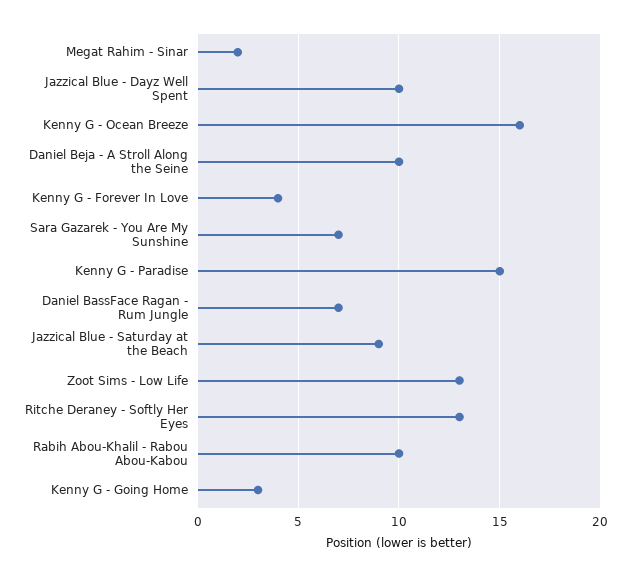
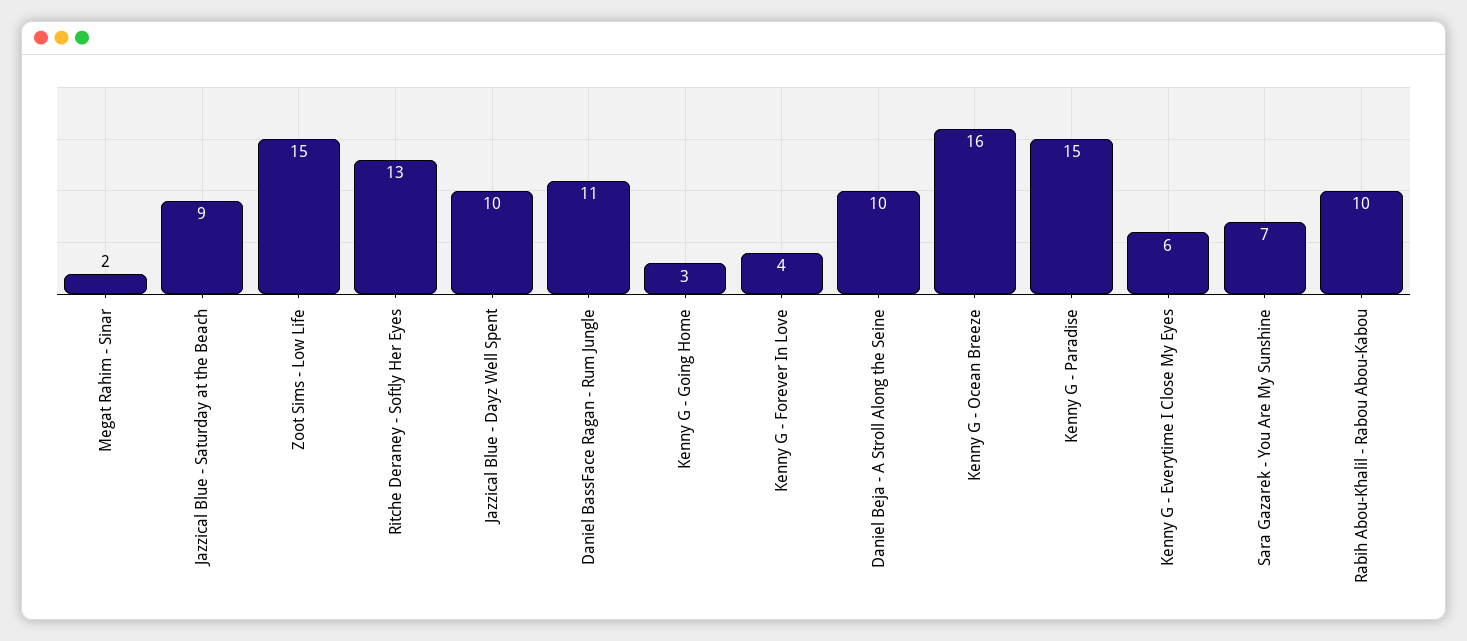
  {
    "Megat Rahim - Sinar": 2,
    "Jazzical Blue - Dayz Well Spent": 10,
    "Kenny G - Ocean Breeze": 16,
    "Daniel Beja - A Stroll Along the Seine": 10,
    "Kenny G - Forever In Love": 4,
    "Sara Gazarek - You Are My Sunshine": 7,
    "Kenny G - Paradise": 15,
-   "Daniel BassFace Ragan - Rum Jungle": 7,
+   "Daniel BassFace Ragan - Rum Jungle": 11,
    "Jazzical Blue - Saturday at the Beach": 9,
-   "Zoot Sims - Low Life": 13,
+   "Zoot Sims - Low Life": 15,
    "Ritche Deraney - Softly Her Eyes": 13,
    "Rabih Abou-Khalil - Rabou Abou-Kabou": 10,
-   "Kenny G - Going Home": 3
+   "Kenny G - Going Home": 3,
+   "Kenny G - Everytime I Close My Eyes": 6
  }

